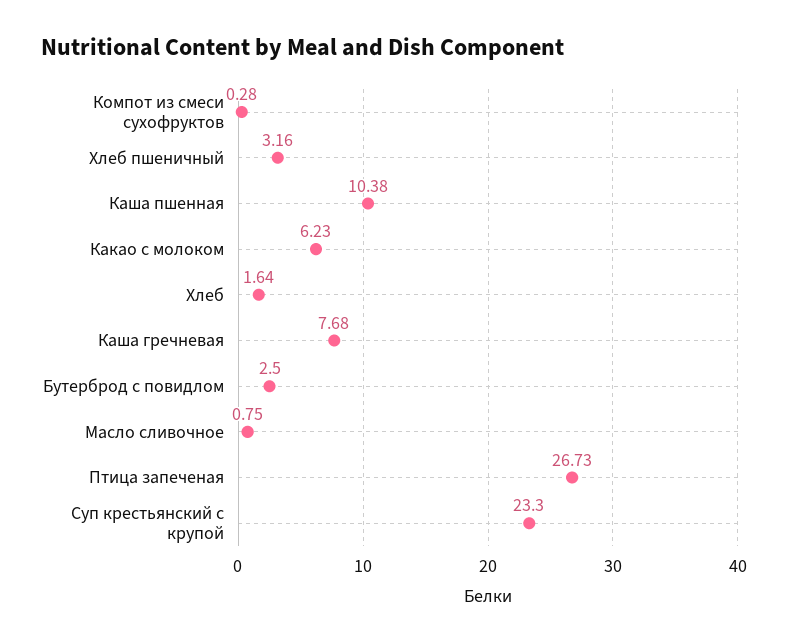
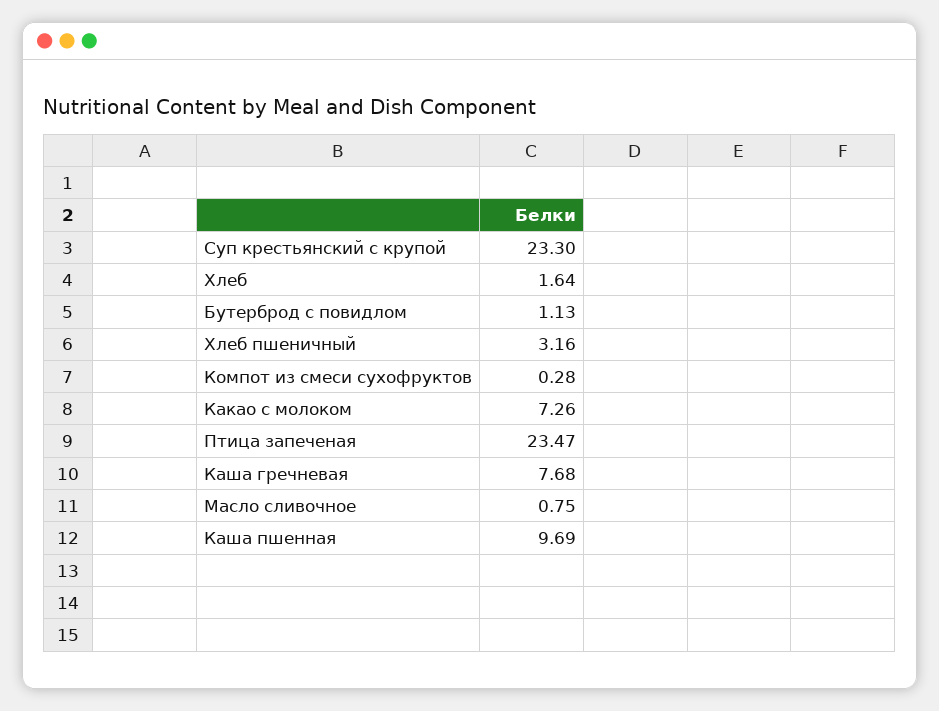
  {
    "Компот из смеси сухофруктов": 0.28,
    "Хлеб пшеничный": 3.16,
-   "Каша пшенная": 10.38,
+   "Каша пшенная": 9.69,
-   "Какао с молоком": 6.23,
+   "Какао с молоком": 7.26,
    "Хлеб": 1.64,
    "Каша гречневая": 7.68,
-   "Бутерброд с повидлом": 2.5,
+   "Бутерброд с повидлом": 1.13,
    "Масло сливочное": 0.75,
-   "Птица запеченая": 26.73,
+   "Птица запеченая": 23.47,
    "Суп крестьянский с крупой": 23.3
  }

